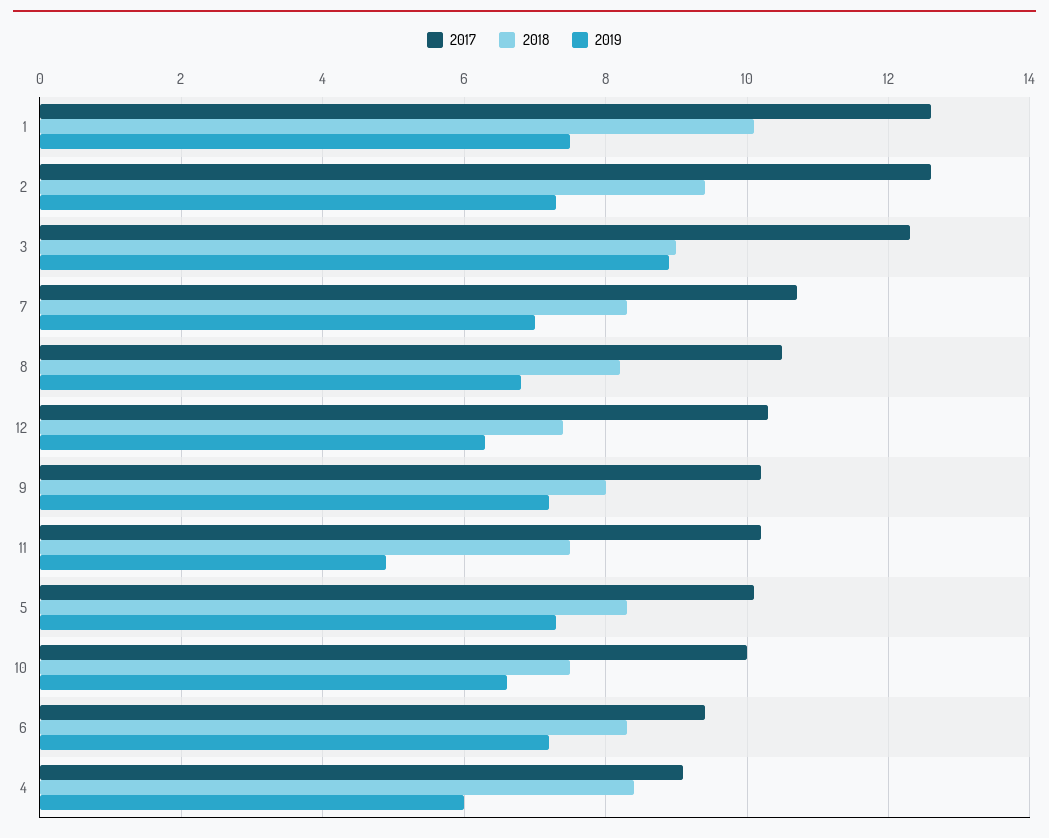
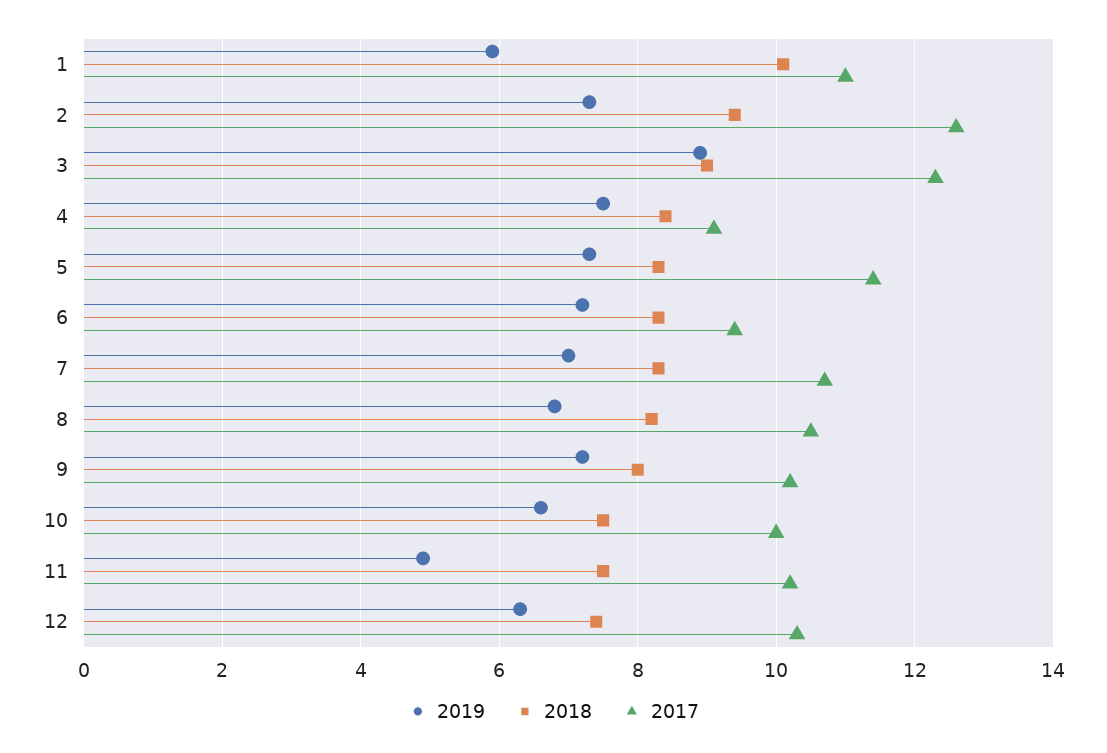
  {
    "2017": {
-     "1": 12.5,
+     "1": 11,
      "2": 12.5,
      "3": 12.5,
      "7": 10.5,
      "8": 10.5,
      "12": 10.5,
      "9": 10,
      "11": 10,
-     "5": 10,
+     "5": 11.5,
      "10": 10,
      "6": 9.5,
      "4": 9
    },
    "2018": {
      "1": 10,
      "2": 9.5,
      "3": 9,
      "7": 8.5,
      "8": 8,
      "12": 7.5,
      "9": 8,
      "11": 7.5,
      "5": 8.5,
      "10": 7.5,
      "6": 8.5,
      "4": 8.5
    },
    "2019": {
-     "1": 7.5,
+     "1": 6,
      "2": 7.5,
      "3": 9,
      "7": 7,
      "8": 7,
      "12": 6.5,
      "9": 7,
      "11": 5,
      "5": 7.5,
      "10": 6.5,
      "6": 7,
-     "4": 6
+     "4": 7.5
    }
  }

